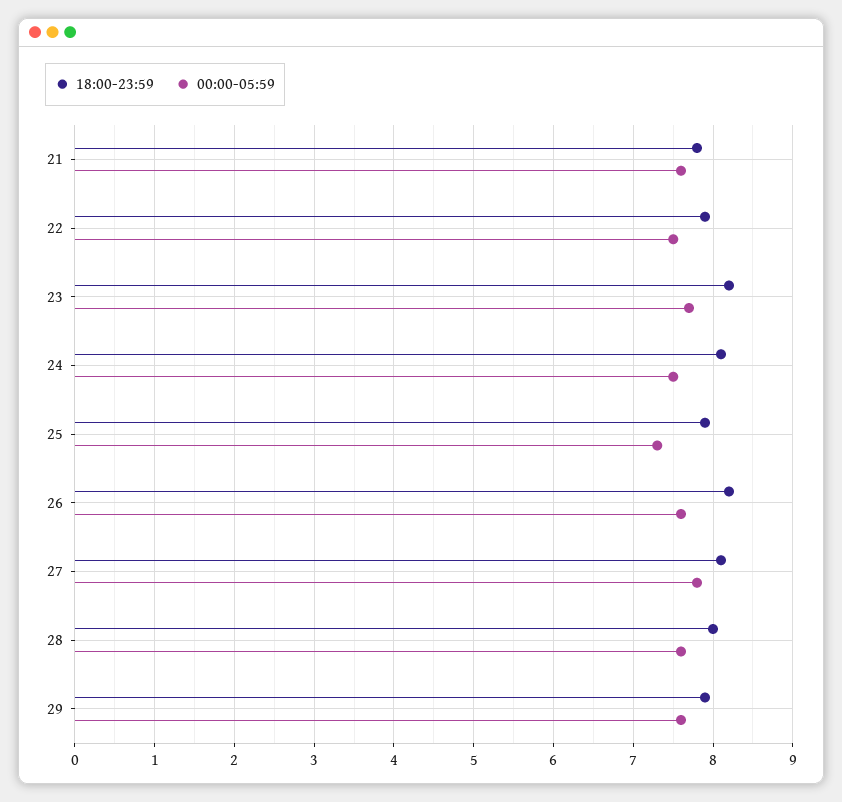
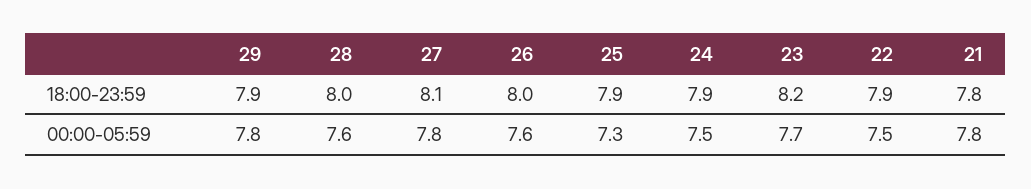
  {
    "18:00-23:59": {
      "21": 7.8,
      "22": 7.9,
      "23": 8.2,
-     "24": 8.1,
+     "24": 7.9,
      "25": 7.9,
-     "26": 8.2,
+     "26": 8,
      "27": 8.1,
      "28": 8,
      "29": 7.9
    },
    "00:00-05:59": {
-     "21": 7.6,
+     "21": 7.8,
      "22": 7.5,
      "23": 7.7,
      "24": 7.5,
      "25": 7.3,
      "26": 7.6,
      "27": 7.8,
      "28": 7.6,
-     "29": 7.6
+     "29": 7.8
    }
  }

